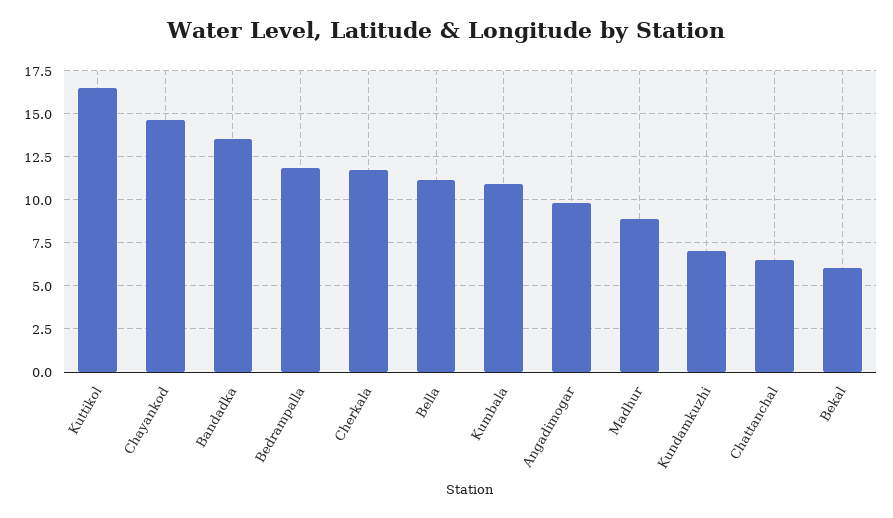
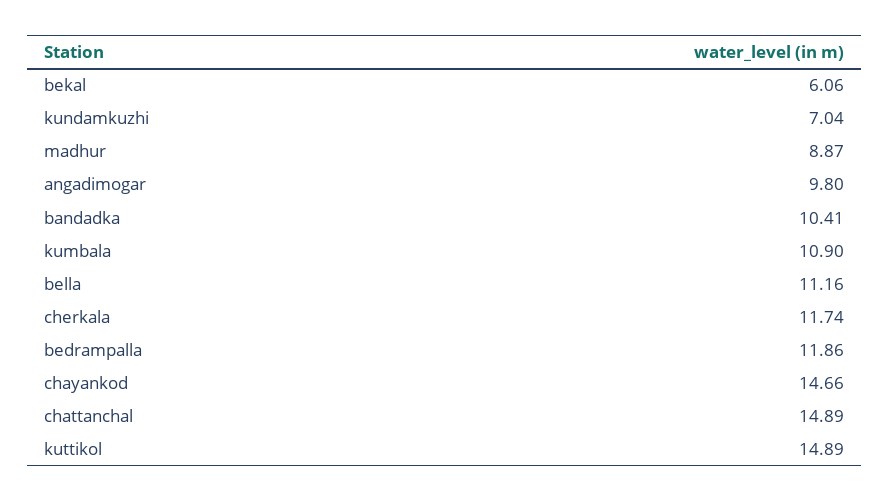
  {
-   "Kuttikol": 16.5,
+   "Kuttikol": 14.89,
    "Chayankod": 14.66,
-   "Bandadka": 13.5,
+   "Bandadka": 10.41,
    "Bedrampalla": 11.86,
    "Cherkala": 11.74,
    "Bella": 11.16,
    "Kumbala": 10.9,
    "Angadimogar": 9.8,
    "Madhur": 8.87,
    "Kundamkuzhi": 7.04,
-   "Chattanchal": 6.5,
+   "Chattanchal": 14.89,
    "Bekal": 6.06
  }

